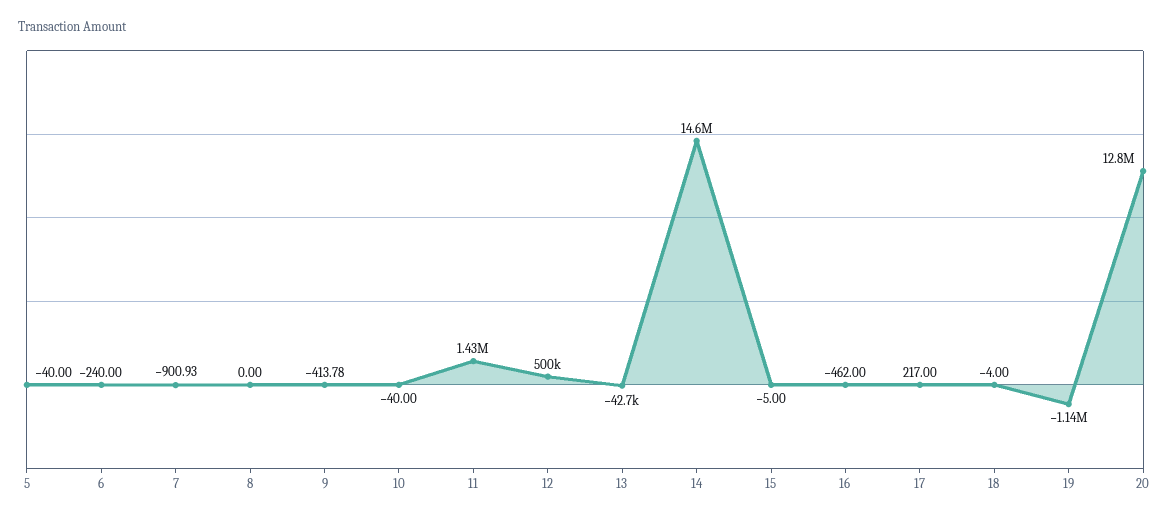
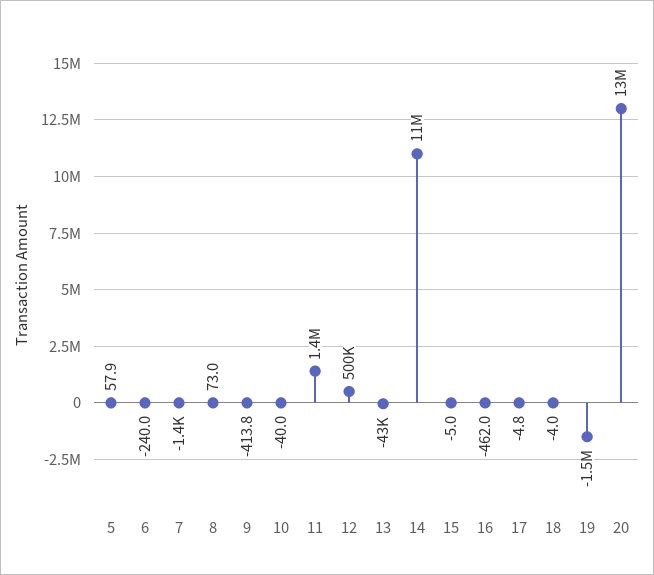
  {
-   "5": -40,
+   "5": 57.9,
    "6": -240,
-   "7": -900.93,
+   "7": -1400,
-   "8": 0,
+   "8": 73,
    "9": -413.78,
    "10": -40,
    "11": 1430000,
    "12": 500000,
    "13": -42700,
-   "14": 14600000,
+   "14": 11000000,
    "15": -5,
    "16": -462,
-   "17": 217,
+   "17": -4.8,
    "18": -4,
-   "19": -1140000,
+   "19": -1500000,
    "20": 12800000
  }

